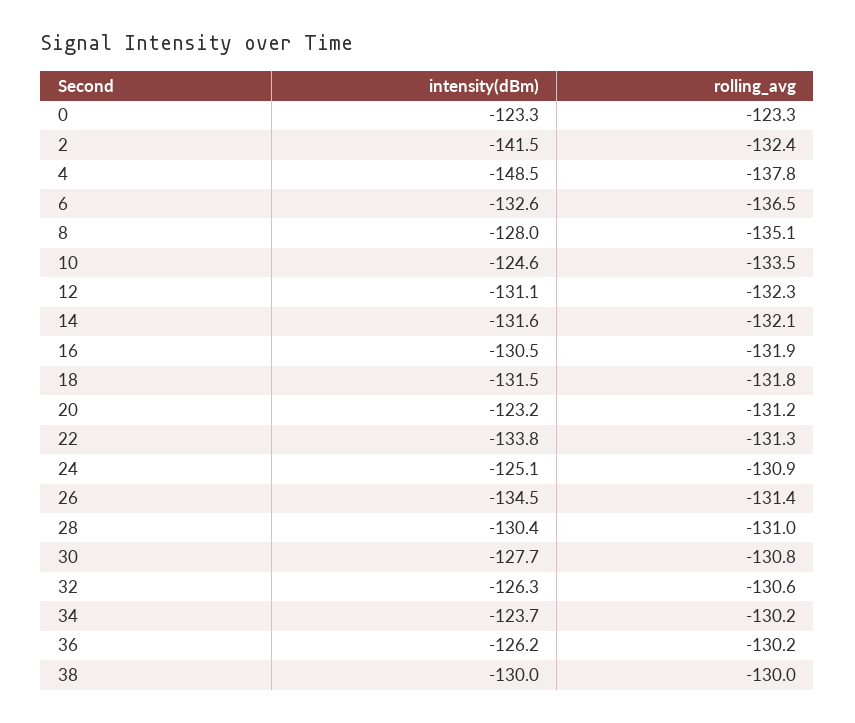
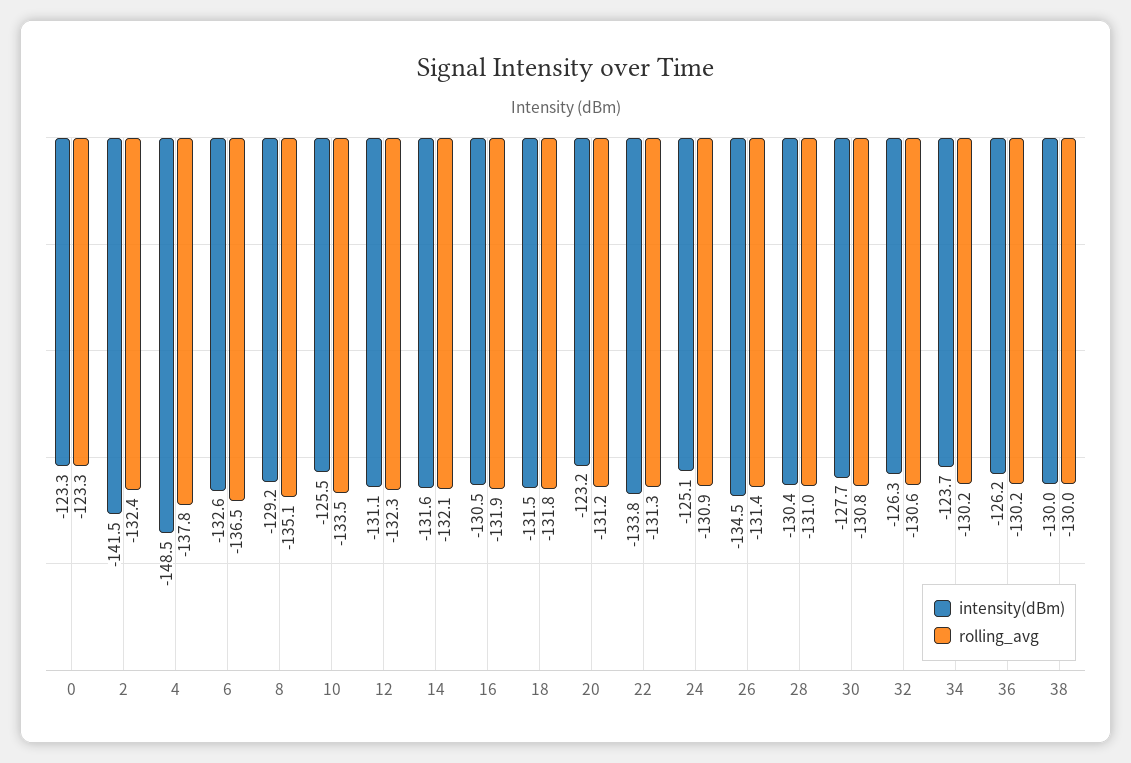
  {
    "intensity(dBm)": {
      "0": -123.3,
      "2": -141.5,
      "4": -148.5,
      "6": -132.6,
-     "8": -128,
+     "8": -129.2,
-     "10": -124.6,
+     "10": -125.5,
      "12": -131.1,
      "14": -131.6,
      "16": -130.5,
      "18": -131.5,
      "20": -123.2,
      "22": -133.8,
      "24": -125.1,
      "26": -134.5,
      "28": -130.4,
      "30": -127.7,
      "32": -126.3,
      "34": -123.7,
      "36": -126.2,
      "38": -130
    },
    "rolling_avg": {
      "0": -123.3,
      "2": -132.4,
      "4": -137.8,
      "6": -136.5,
      "8": -135.1,
      "10": -133.5,
      "12": -132.3,
      "14": -132.1,
      "16": -131.9,
      "18": -131.8,
      "20": -131.2,
      "22": -131.3,
      "24": -130.9,
      "26": -131.4,
      "28": -131,
      "30": -130.8,
      "32": -130.6,
      "34": -130.2,
      "36": -130.2,
      "38": -130
    }
  }

